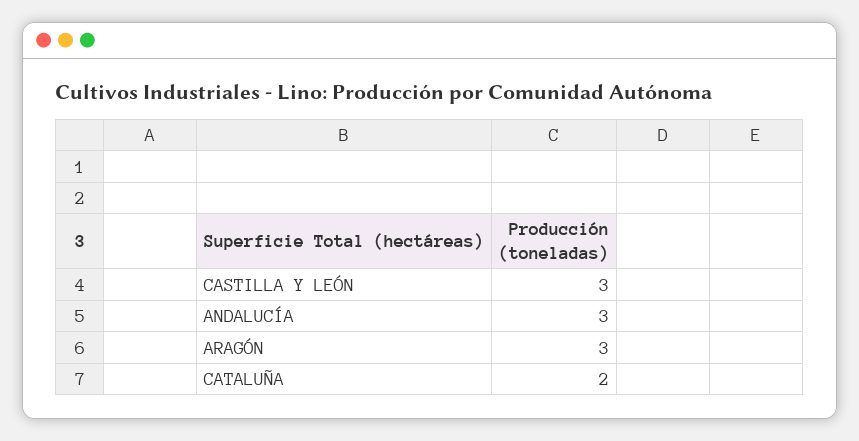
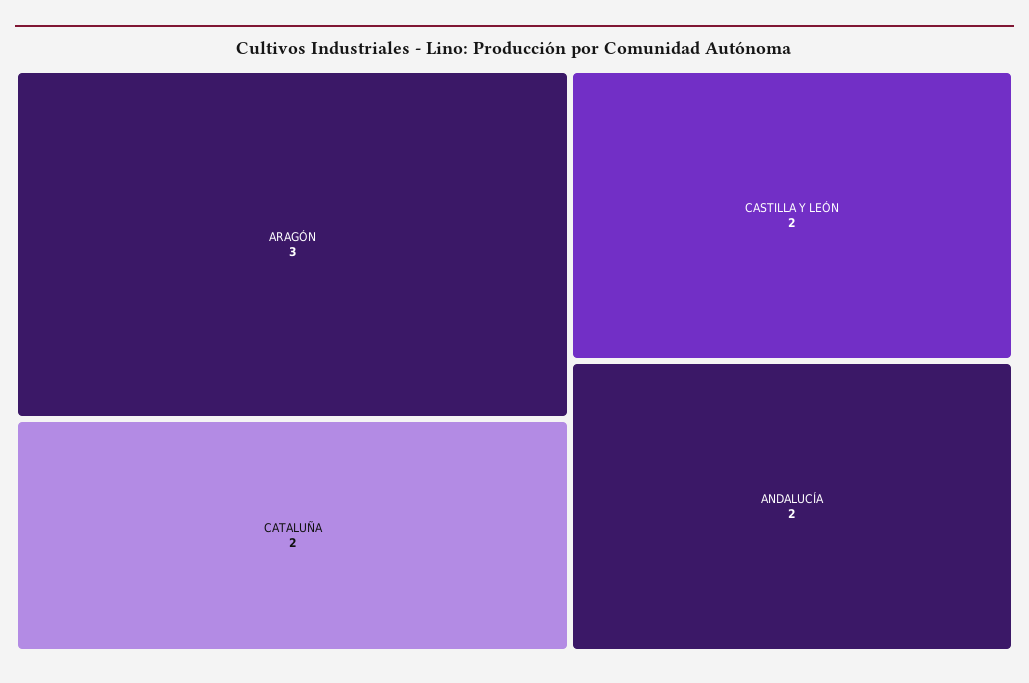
  {
-   "CASTILLA Y LEÓN": 3,
+   "CASTILLA Y LEÓN": 2,
-   "ANDALUCÍA": 3,
+   "ANDALUCÍA": 2,
    "ARAGÓN": 3,
    "CATALUÑA": 2
  }

